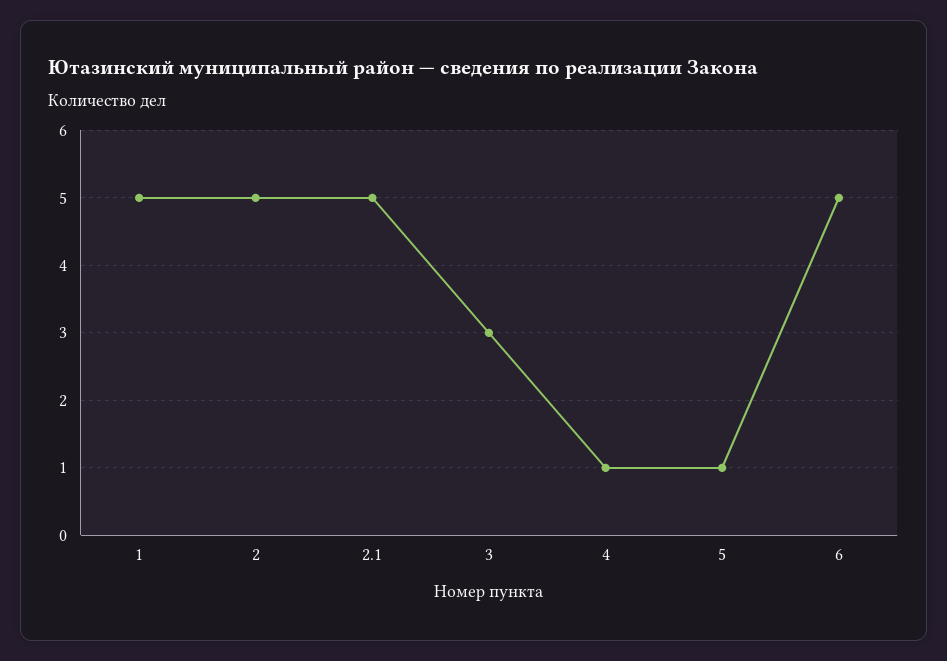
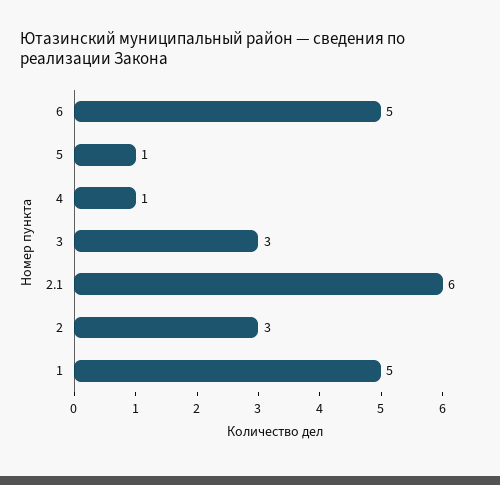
  {
    "1": 5,
-   "2": 5,
+   "2": 3,
-   "2.1": 5,
+   "2.1": 6,
    "3": 3,
    "4": 1,
    "5": 1,
    "6": 5
  }

